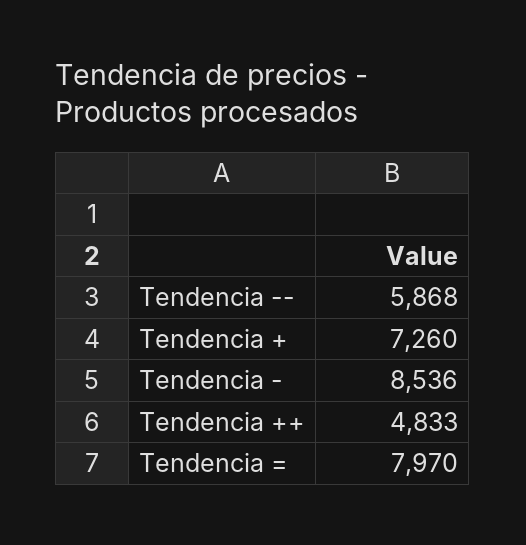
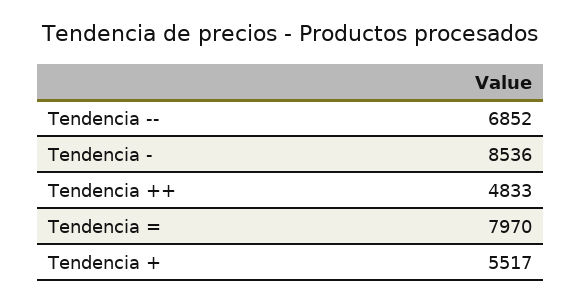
  {
-   "Tendencia --": 5868,
+   "Tendencia --": 6852,
-   "Tendencia +": 7260,
+   "Tendencia +": 5517,
    "Tendencia -": 8536,
    "Tendencia ++": 4833,
    "Tendencia =": 7970
  }

